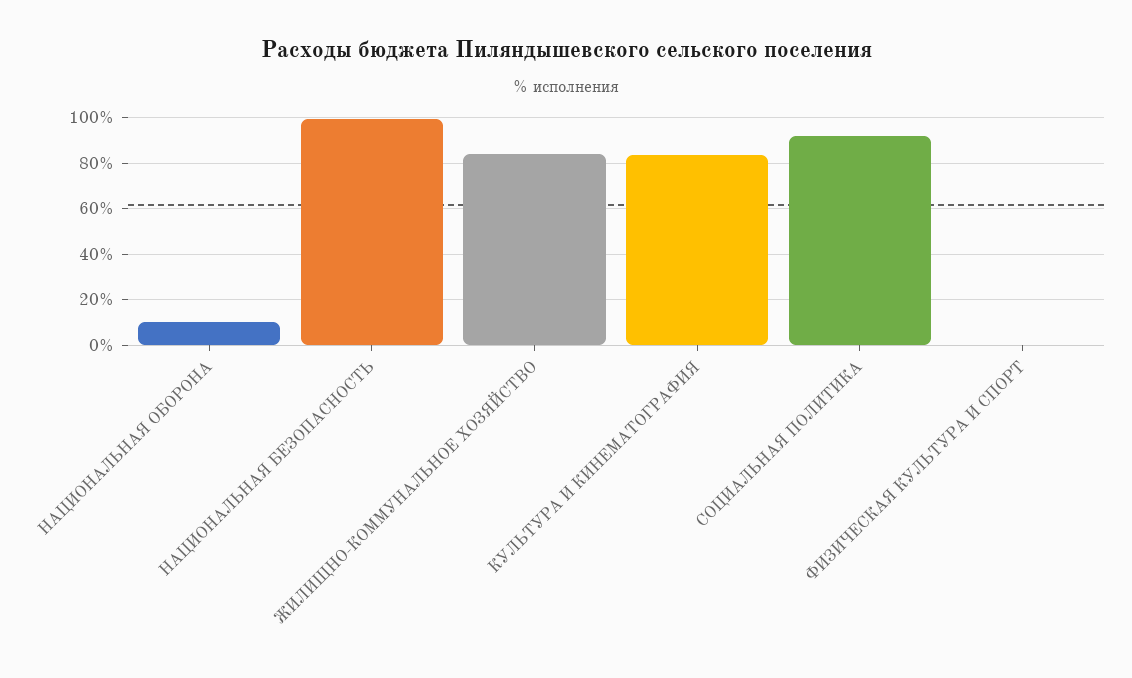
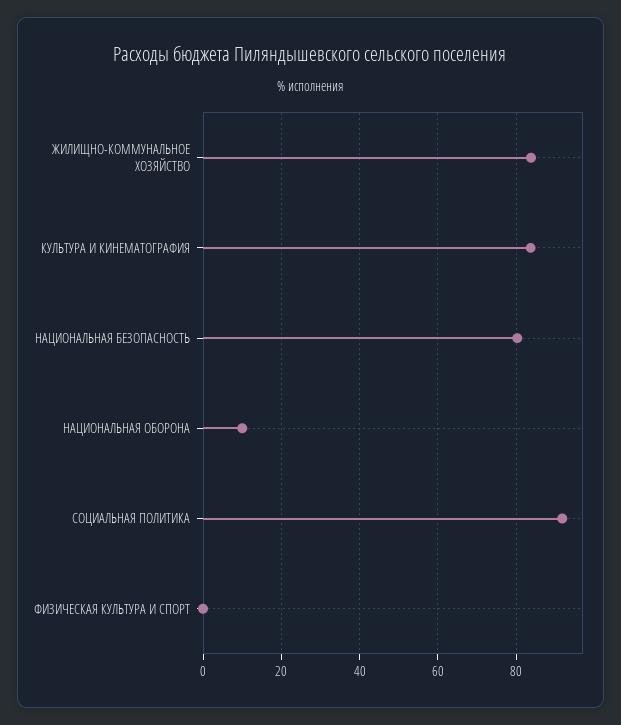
  {
    "НАЦИОНАЛЬНАЯ ОБОРОНА": 10,
-   "НАЦИОНАЛЬНАЯ БЕЗОПАСНОСТЬ": 100,
+   "НАЦИОНАЛЬНАЯ БЕЗОПАСНОСТЬ": 80,
    "ЖИЛИЩНО-КОММУНАЛЬНОЕ ХОЗЯЙСТВО": 84,
    "КУЛЬТУРА И КИНЕМАТОГРАФИЯ": 84,
    "СОЦИАЛЬНАЯ ПОЛИТИКА": 92,
    "ФИЗИЧЕСКАЯ КУЛЬТУРА И СПОРТ": 0
  }

